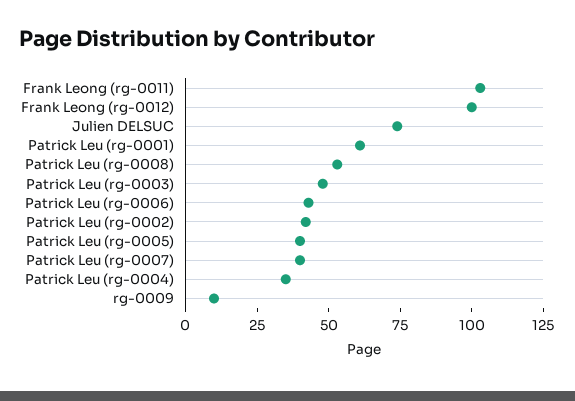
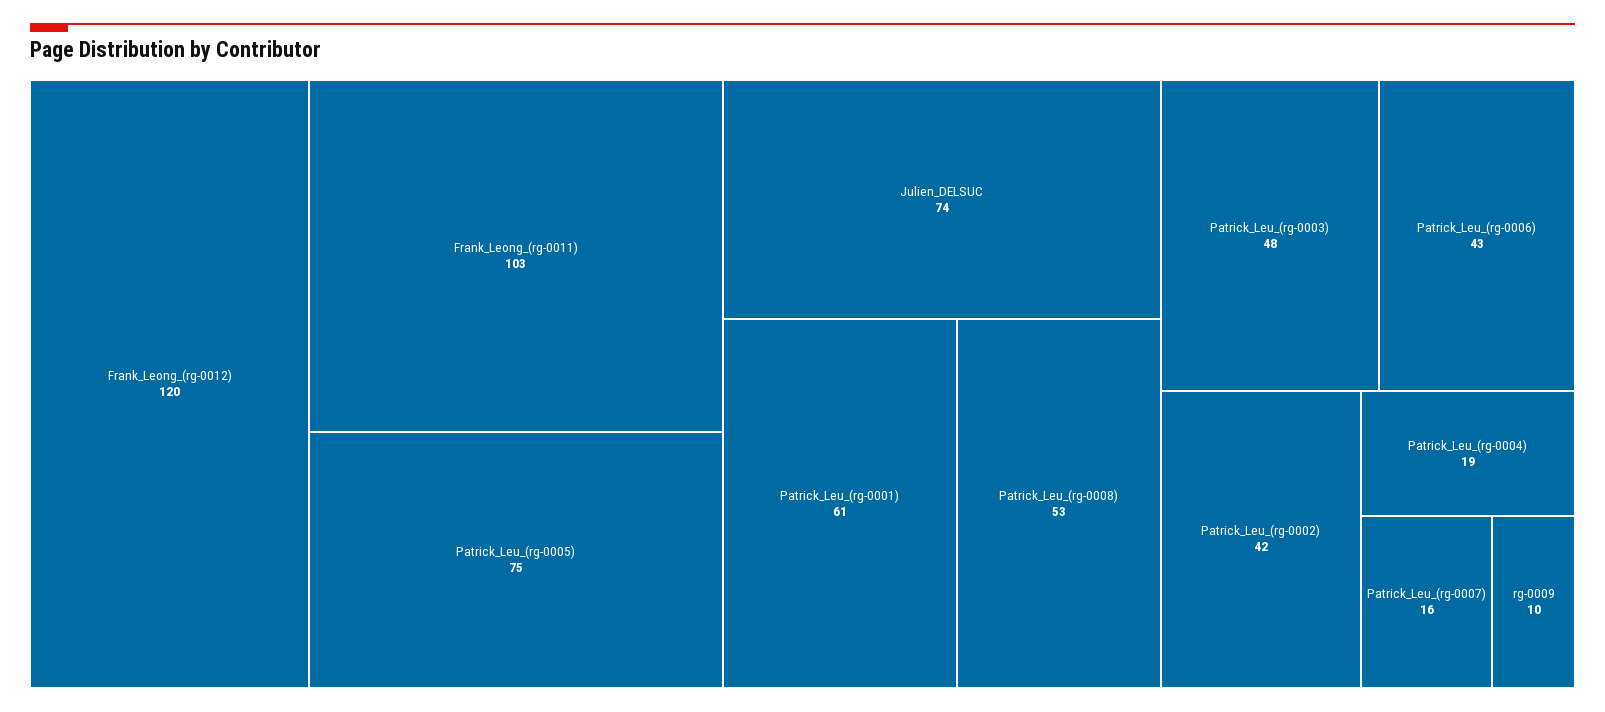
  {
    "Frank Leong (rg-0011)": 103,
-   "Frank Leong (rg-0012)": 100,
+   "Frank Leong (rg-0012)": 120,
    "Julien DELSUC": 74,
    "Patrick Leu (rg-0001)": 61,
    "Patrick Leu (rg-0008)": 53,
    "Patrick Leu (rg-0003)": 48,
    "Patrick Leu (rg-0006)": 43,
    "Patrick Leu (rg-0002)": 42,
-   "Patrick Leu (rg-0005)": 40,
+   "Patrick Leu (rg-0005)": 75,
-   "Patrick Leu (rg-0007)": 40,
+   "Patrick Leu (rg-0007)": 16,
-   "Patrick Leu (rg-0004)": 35,
+   "Patrick Leu (rg-0004)": 19,
    "rg-0009": 10
  }

